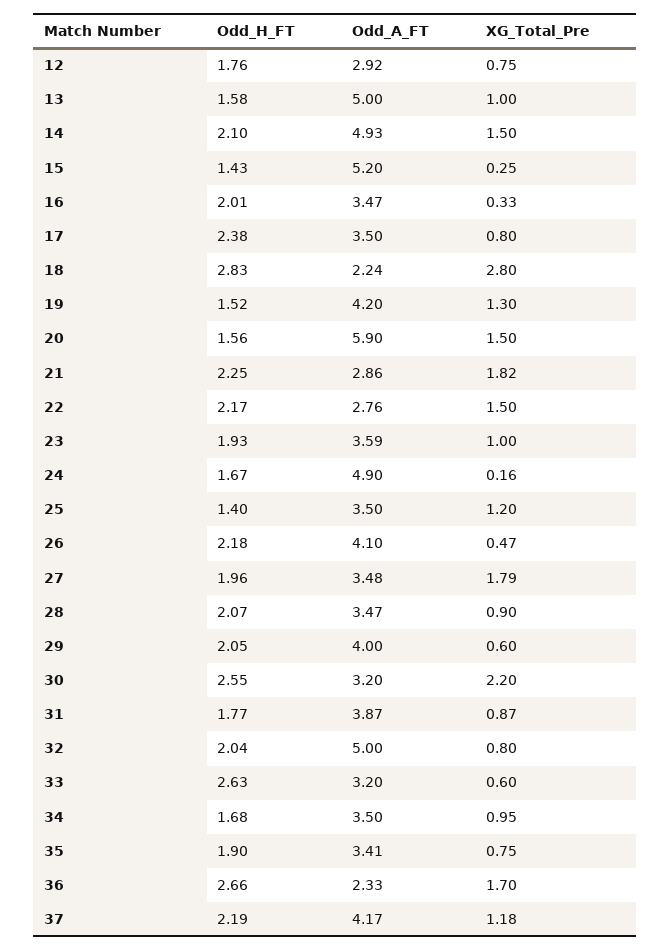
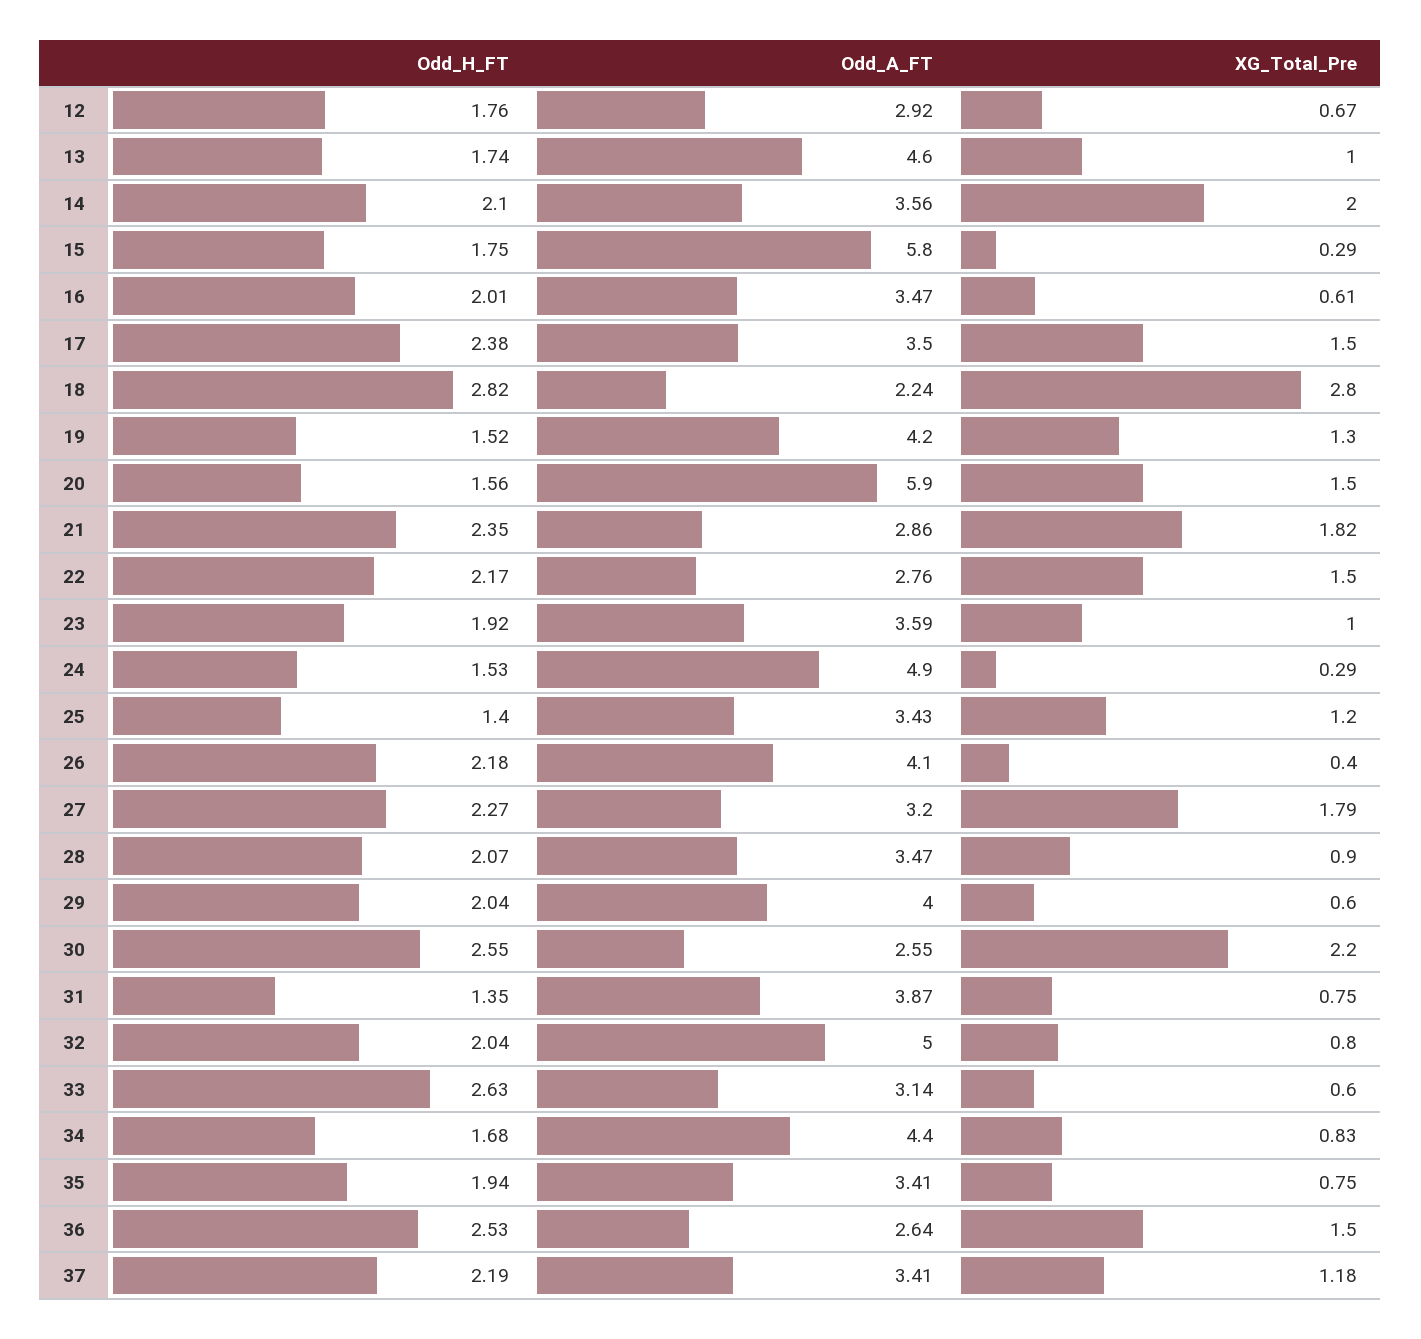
  {
    "Odd_H_FT": {
      "12": 1.76,
-     "13": 1.58,
+     "13": 1.74,
      "14": 2.1,
-     "15": 1.43,
+     "15": 1.75,
      "16": 2.01,
      "17": 2.38,
-     "18": 2.83,
+     "18": 2.82,
      "19": 1.52,
      "20": 1.56,
-     "21": 2.25,
+     "21": 2.35,
      "22": 2.17,
-     "23": 1.93,
+     "23": 1.92,
-     "24": 1.67,
+     "24": 1.53,
      "25": 1.4,
      "26": 2.18,
-     "27": 1.96,
+     "27": 2.27,
      "28": 2.07,
-     "29": 2.05,
+     "29": 2.04,
      "30": 2.55,
-     "31": 1.77,
+     "31": 1.35,
      "32": 2.04,
      "33": 2.63,
      "34": 1.68,
-     "35": 1.9,
+     "35": 1.94,
-     "36": 2.66,
+     "36": 2.53,
      "37": 2.19
    },
    "Odd_A_FT": {
      "12": 2.92,
-     "13": 5,
+     "13": 4.6,
-     "14": 4.93,
+     "14": 3.56,
-     "15": 5.2,
+     "15": 5.8,
      "16": 3.47,
      "17": 3.5,
      "18": 2.24,
      "19": 4.2,
      "20": 5.9,
      "21": 2.86,
      "22": 2.76,
      "23": 3.59,
      "24": 4.9,
-     "25": 3.5,
+     "25": 3.43,
      "26": 4.1,
-     "27": 3.48,
+     "27": 3.2,
      "28": 3.47,
      "29": 4,
-     "30": 3.2,
+     "30": 2.55,
      "31": 3.87,
      "32": 5,
-     "33": 3.2,
+     "33": 3.14,
-     "34": 3.5,
+     "34": 4.4,
      "35": 3.41,
-     "36": 2.33,
+     "36": 2.64,
-     "37": 4.17
+     "37": 3.41
    },
    "XG_Total_Pre": {
-     "12": 0.75,
+     "12": 0.67,
      "13": 1,
-     "14": 1.5,
+     "14": 2,
-     "15": 0.25,
+     "15": 0.29,
-     "16": 0.33,
+     "16": 0.61,
-     "17": 0.8,
+     "17": 1.5,
      "18": 2.8,
      "19": 1.3,
      "20": 1.5,
      "21": 1.82,
      "22": 1.5,
      "23": 1,
-     "24": 0.16,
+     "24": 0.29,
      "25": 1.2,
-     "26": 0.47,
+     "26": 0.4,
      "27": 1.79,
      "28": 0.9,
      "29": 0.6,
      "30": 2.2,
-     "31": 0.87,
+     "31": 0.75,
      "32": 0.8,
      "33": 0.6,
-     "34": 0.95,
+     "34": 0.83,
      "35": 0.75,
-     "36": 1.7,
+     "36": 1.5,
      "37": 1.18
    }
  }

